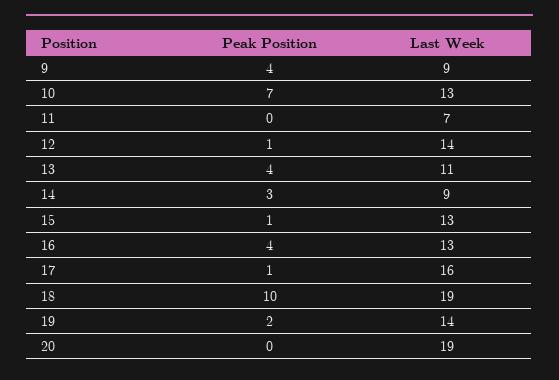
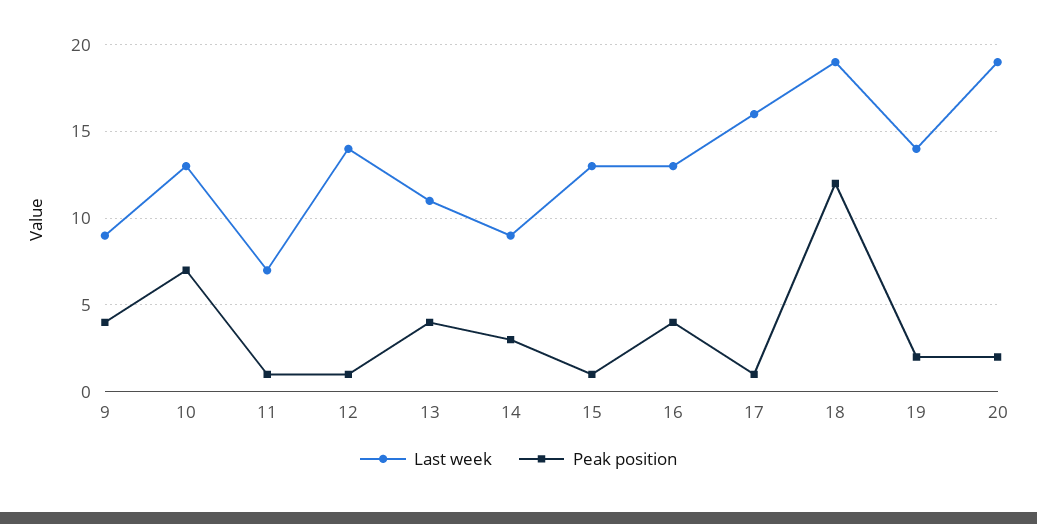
  {
    "Peak Position": {
      "9": 4,
      "10": 7,
-     "11": 0,
+     "11": 1,
      "12": 1,
      "13": 4,
      "14": 3,
      "15": 1,
      "16": 4,
      "17": 1,
-     "18": 10,
+     "18": 12,
      "19": 2,
-     "20": 0
+     "20": 2
    },
    "Last Week": {
      "9": 9,
      "10": 13,
      "11": 7,
      "12": 14,
      "13": 11,
      "14": 9,
      "15": 13,
      "16": 13,
      "17": 16,
      "18": 19,
      "19": 14,
      "20": 19
    }
  }

